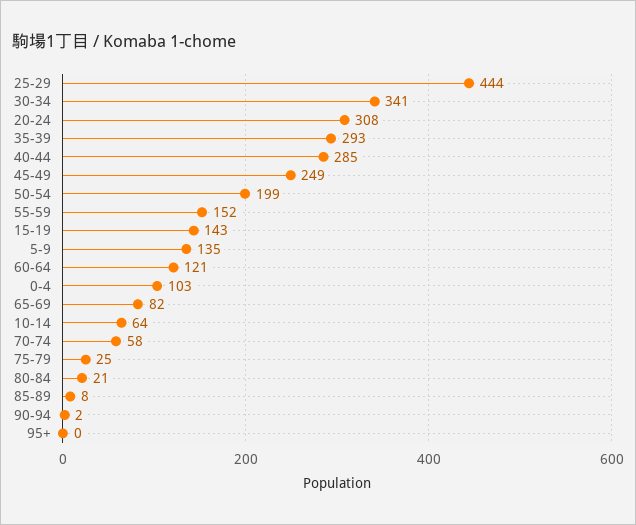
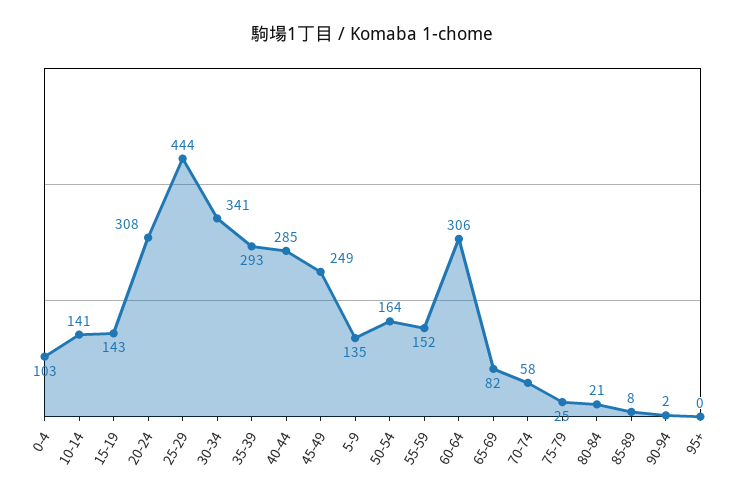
  {
    "25-29": 444,
    "30-34": 341,
    "20-24": 308,
    "35-39": 293,
    "40-44": 285,
    "45-49": 249,
-   "50-54": 199,
+   "50-54": 164,
    "55-59": 152,
    "15-19": 143,
    "5-9": 135,
-   "60-64": 121,
+   "60-64": 306,
    "0-4": 103,
    "65-69": 82,
-   "10-14": 64,
+   "10-14": 141,
    "70-74": 58,
    "75-79": 25,
    "80-84": 21,
    "85-89": 8,
    "90-94": 2,
    "95+": 0
  }

